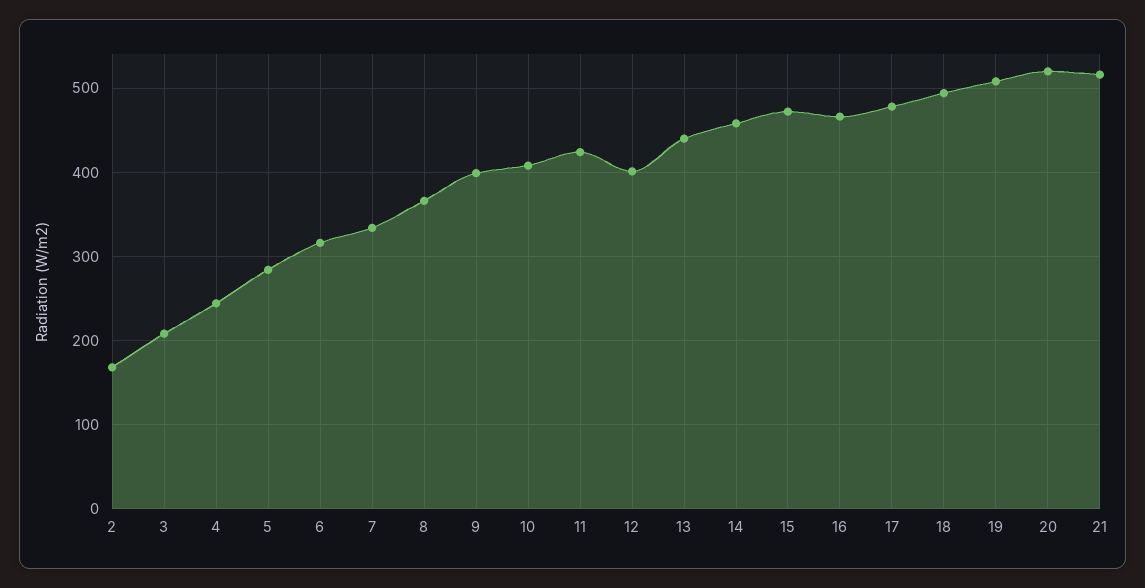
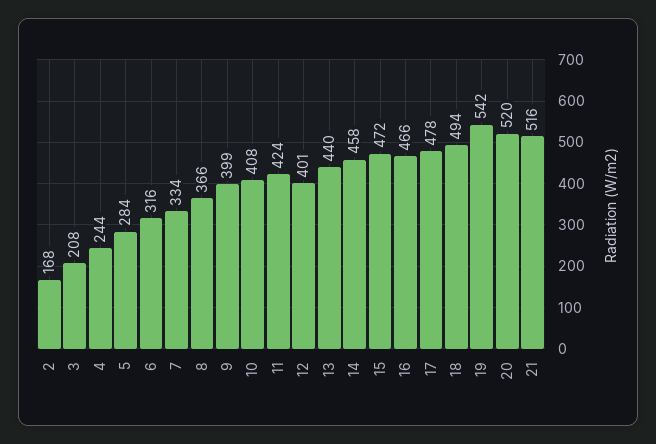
  {
    "2": 168,
    "3": 208,
    "4": 244,
    "5": 284,
    "6": 316,
    "7": 334,
    "8": 366,
    "9": 399,
    "10": 408,
    "11": 424,
    "12": 401,
    "13": 440,
    "14": 458,
    "15": 472,
    "16": 466,
    "17": 478,
    "18": 494,
-   "19": 510,
+   "19": 542,
    "20": 520,
    "21": 516
  }

